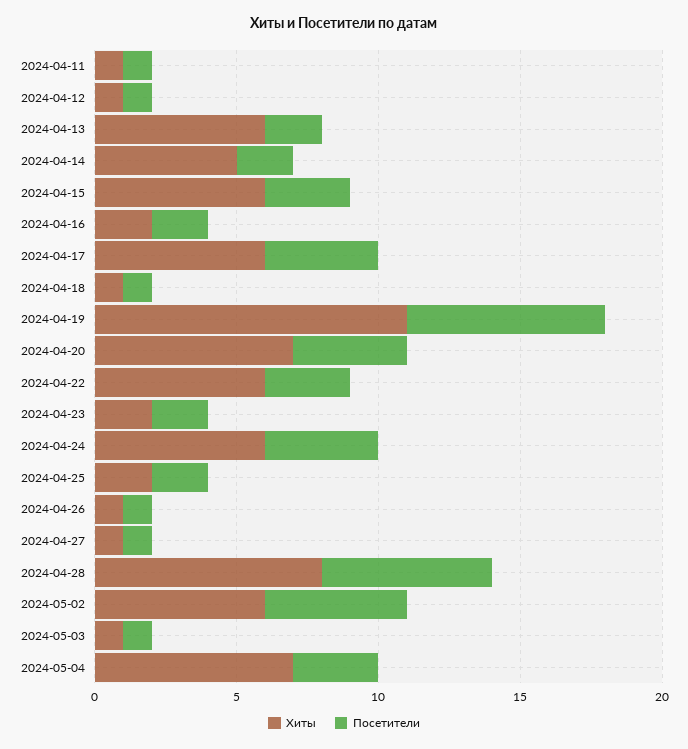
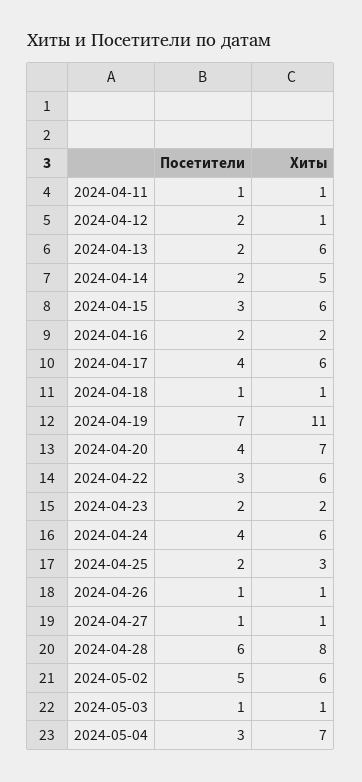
  {
    "Хиты": {
      "2024-04-11": 1,
      "2024-04-12": 1,
      "2024-04-13": 6,
      "2024-04-14": 5,
      "2024-04-15": 6,
      "2024-04-16": 2,
      "2024-04-17": 6,
      "2024-04-18": 1,
      "2024-04-19": 11,
      "2024-04-20": 7,
      "2024-04-22": 6,
      "2024-04-23": 2,
      "2024-04-24": 6,
-     "2024-04-25": 2,
+     "2024-04-25": 3,
      "2024-04-26": 1,
      "2024-04-27": 1,
      "2024-04-28": 8,
      "2024-05-02": 6,
      "2024-05-03": 1,
      "2024-05-04": 7
    },
    "Посетители": {
      "2024-04-11": 1,
-     "2024-04-12": 1,
+     "2024-04-12": 2,
      "2024-04-13": 2,
      "2024-04-14": 2,
      "2024-04-15": 3,
      "2024-04-16": 2,
      "2024-04-17": 4,
      "2024-04-18": 1,
      "2024-04-19": 7,
      "2024-04-20": 4,
      "2024-04-22": 3,
      "2024-04-23": 2,
      "2024-04-24": 4,
      "2024-04-25": 2,
      "2024-04-26": 1,
      "2024-04-27": 1,
      "2024-04-28": 6,
      "2024-05-02": 5,
      "2024-05-03": 1,
      "2024-05-04": 3
    }
  }

